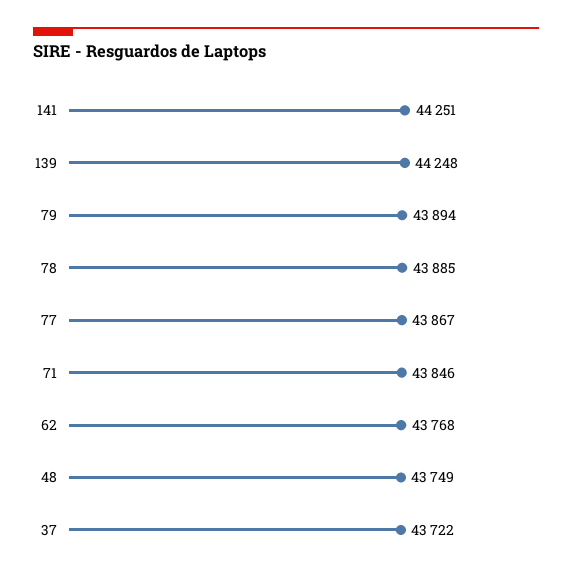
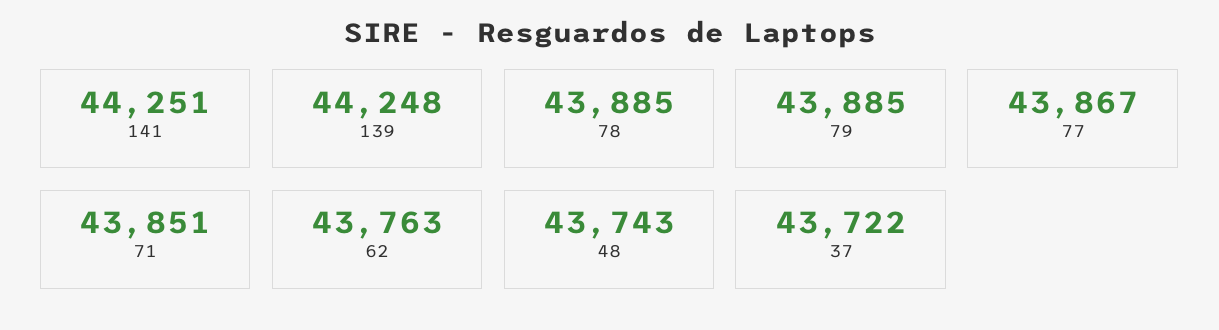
  {
    "141": 44251,
    "139": 44248,
-   "79": 43894,
+   "79": 43885,
    "78": 43885,
    "77": 43867,
-   "71": 43846,
+   "71": 43851,
-   "62": 43768,
+   "62": 43763,
-   "48": 43749,
+   "48": 43743,
    "37": 43722
  }

